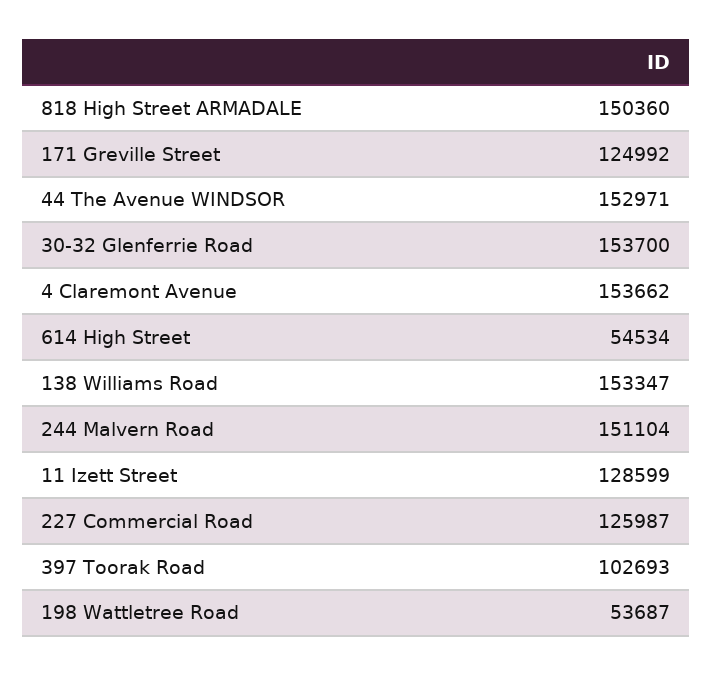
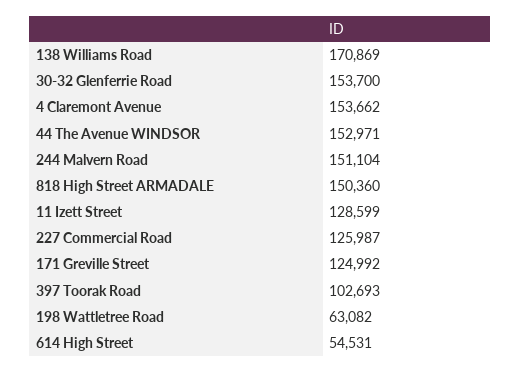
  {
    "818 High Street ARMADALE": 150360,
    "171 Greville Street": 124992,
    "44 The Avenue WINDSOR": 152971,
    "30-32 Glenferrie Road": 153700,
    "4 Claremont Avenue": 153662,
-   "614 High Street": 54534,
+   "614 High Street": 54531,
-   "138 Williams Road": 153347,
+   "138 Williams Road": 170869,
    "244 Malvern Road": 151104,
    "11 Izett Street": 128599,
    "227 Commercial Road": 125987,
    "397 Toorak Road": 102693,
-   "198 Wattletree Road": 53687
+   "198 Wattletree Road": 63082
  }

